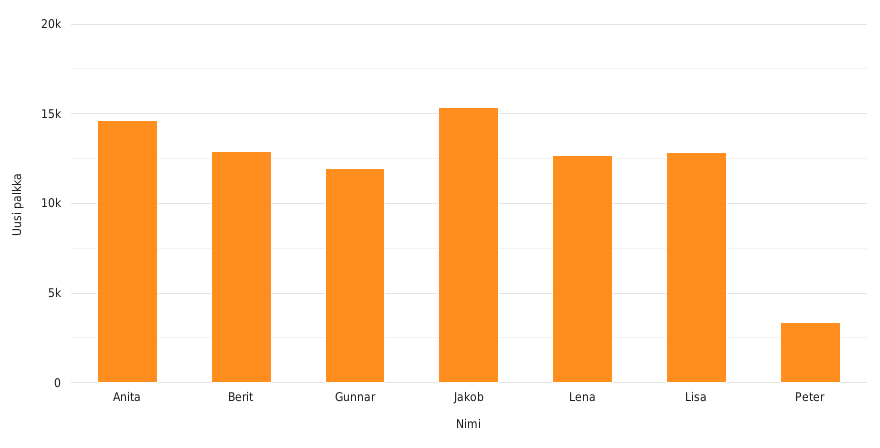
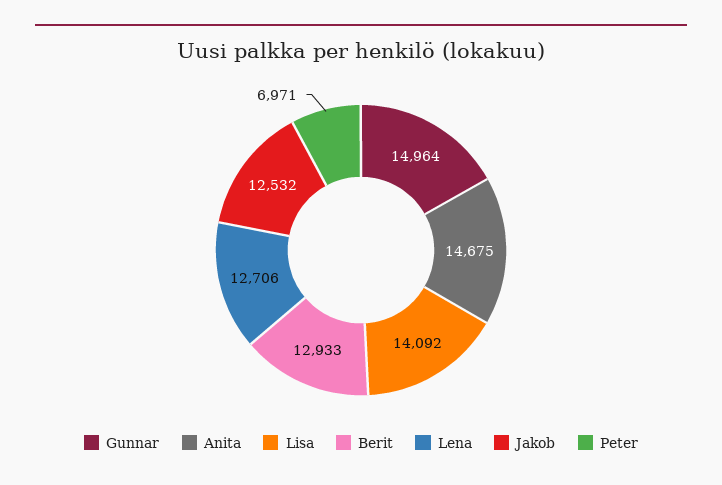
  {
    "Anita": 14675,
    "Berit": 12933,
-   "Gunnar": 12000,
+   "Gunnar": 14964,
-   "Jakob": 15500,
+   "Jakob": 12532,
    "Lena": 12706,
-   "Lisa": 13000,
+   "Lisa": 14092,
-   "Peter": 3500
+   "Peter": 6971
  }

